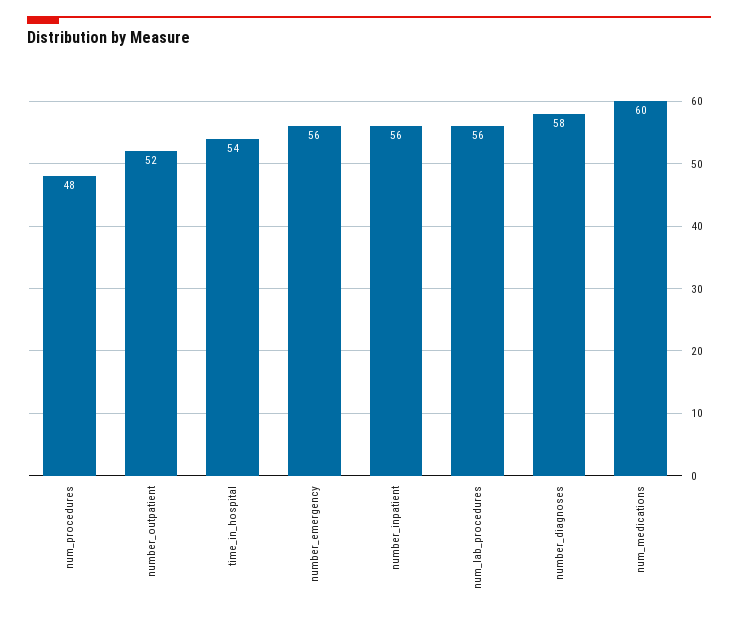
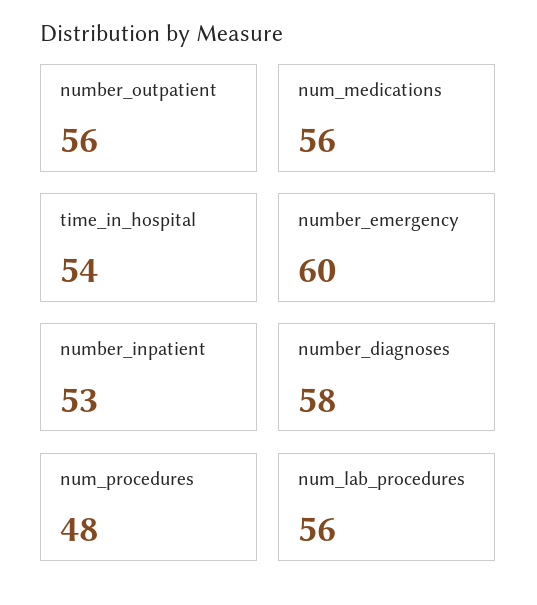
  {
    "num_procedures": 48,
-   "number_outpatient": 52,
+   "number_outpatient": 56,
    "time_in_hospital": 54,
-   "number_emergency": 56,
+   "number_emergency": 60,
-   "number_inpatient": 56,
+   "number_inpatient": 53,
    "num_lab_procedures": 56,
    "number_diagnoses": 58,
-   "num_medications": 60
+   "num_medications": 56
  }

